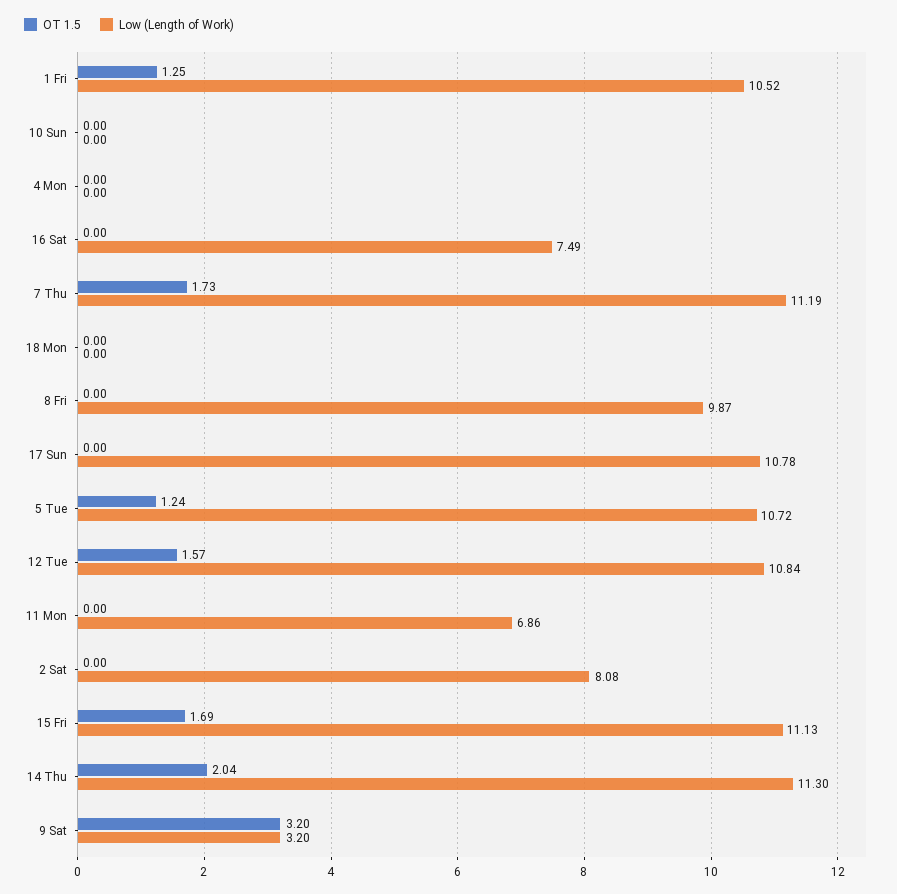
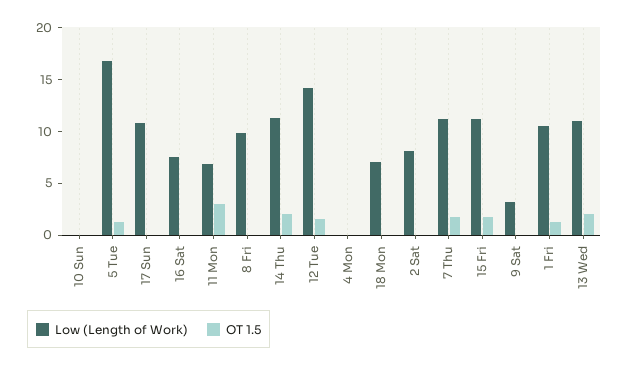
  {
    "OT 1.5": {
      "1 Fri": 1.25,
      "10 Sun": 0,
      "4 Mon": 0,
      "16 Sat": 0,
      "7 Thu": 1.73,
      "18 Mon": 0,
      "8 Fri": 0,
      "17 Sun": 0,
      "5 Tue": 1.24,
      "12 Tue": 1.57,
-     "11 Mon": 0,
+     "11 Mon": 3,
      "2 Sat": 0,
      "15 Fri": 1.69,
      "14 Thu": 2.04,
-     "9 Sat": 3.2
+     "9 Sat": 0,
+     "13 Wed": 2
    },
    "Low (Length of Work)": {
      "1 Fri": 10.52,
      "10 Sun": 0,
      "4 Mon": 0,
      "16 Sat": 7.49,
      "7 Thu": 11.19,
-     "18 Mon": 0,
+     "18 Mon": 7,
      "8 Fri": 9.87,
      "17 Sun": 10.78,
-     "5 Tue": 10.72,
+     "5 Tue": 17,
-     "12 Tue": 10.84,
+     "12 Tue": 14,
      "11 Mon": 6.86,
      "2 Sat": 8.08,
      "15 Fri": 11.13,
      "14 Thu": 11.3,
-     "9 Sat": 3.2
+     "9 Sat": 3.2,
+     "13 Wed": 11
    }
  }

